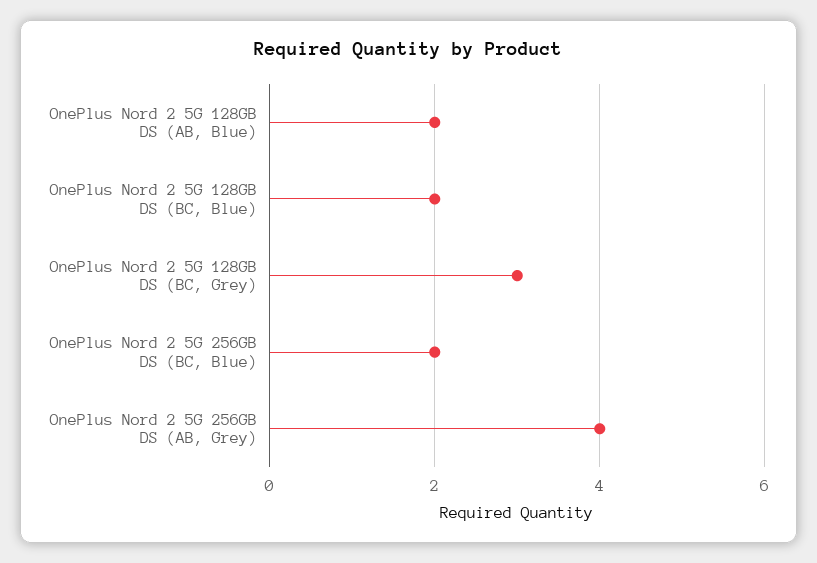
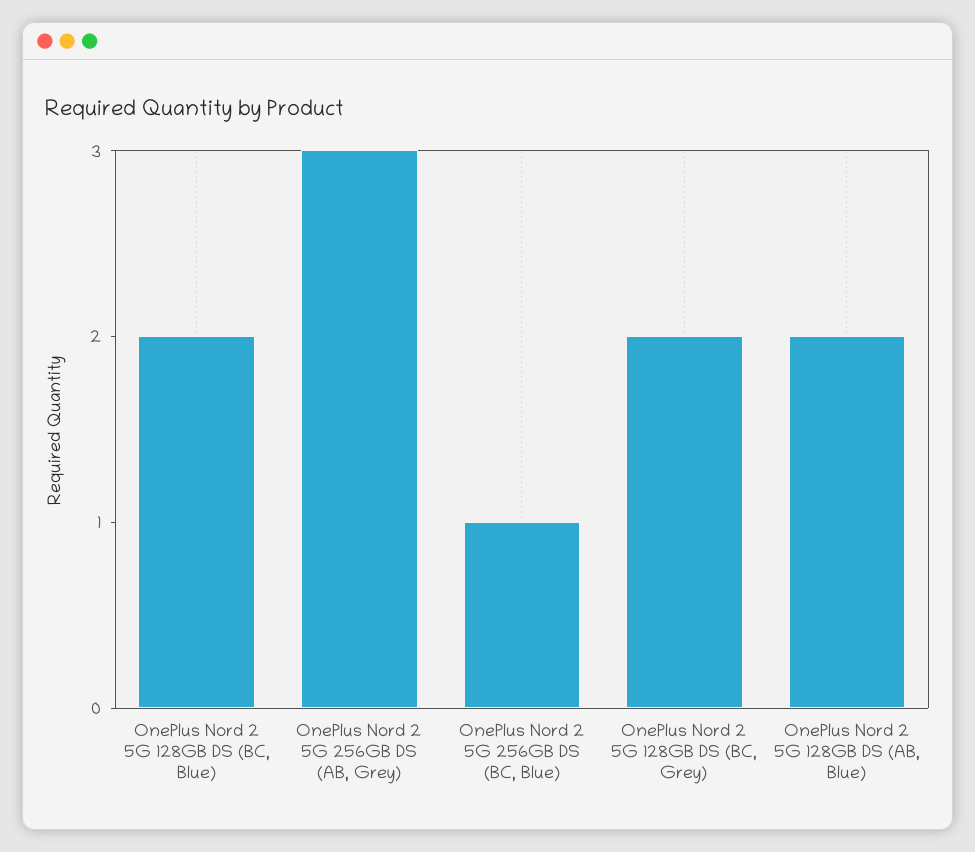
  {
    "OnePlus Nord 2 5G 128GB DS (AB, Blue)": 2,
    "OnePlus Nord 2 5G 128GB DS (BC, Blue)": 2,
-   "OnePlus Nord 2 5G 128GB DS (BC, Grey)": 3,
+   "OnePlus Nord 2 5G 128GB DS (BC, Grey)": 2,
-   "OnePlus Nord 2 5G 256GB DS (BC, Blue)": 2,
+   "OnePlus Nord 2 5G 256GB DS (BC, Blue)": 1,
-   "OnePlus Nord 2 5G 256GB DS (AB, Grey)": 4
+   "OnePlus Nord 2 5G 256GB DS (AB, Grey)": 3
  }

